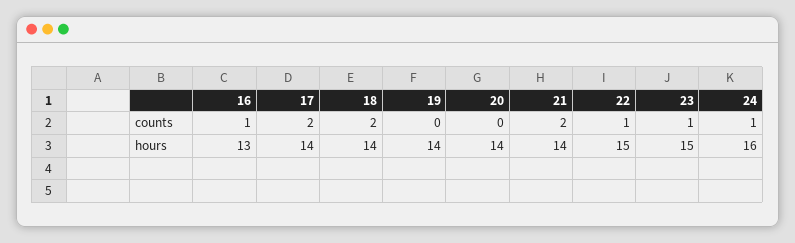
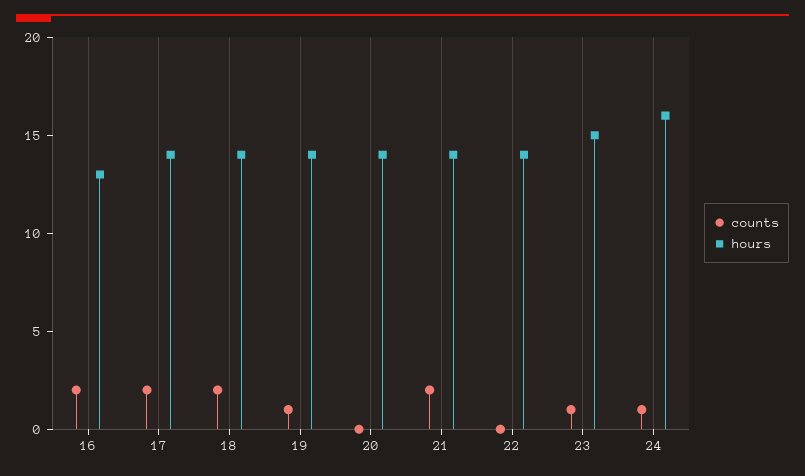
  {
    "counts": {
-     "16": 1,
+     "16": 2,
      "17": 2,
      "18": 2,
-     "19": 0,
+     "19": 1,
      "20": 0,
      "21": 2,
-     "22": 1,
+     "22": 0,
      "23": 1,
      "24": 1
    },
    "hours": {
      "16": 13,
      "17": 14,
      "18": 14,
      "19": 14,
      "20": 14,
      "21": 14,
-     "22": 15,
+     "22": 14,
      "23": 15,
      "24": 16
    }
  }

